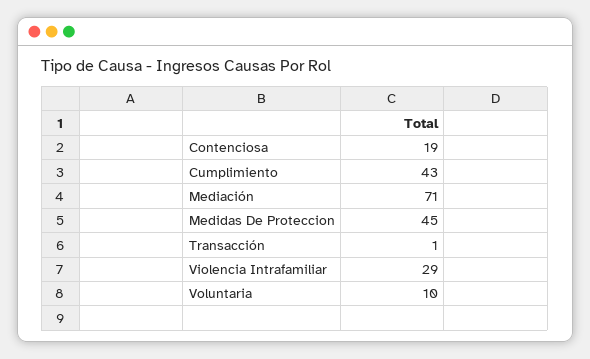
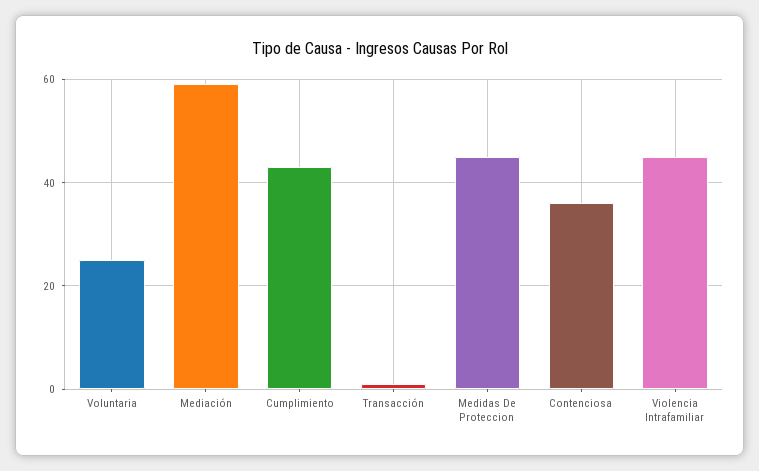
  {
-   "Contenciosa": 19,
+   "Contenciosa": 35,
    "Cumplimiento": 43,
-   "Mediación": 71,
+   "Mediación": 60,
    "Medidas De Proteccion": 45,
    "Transacción": 1,
-   "Violencia Intrafamiliar": 29,
+   "Violencia Intrafamiliar": 45,
-   "Voluntaria": 10
+   "Voluntaria": 25
  }

